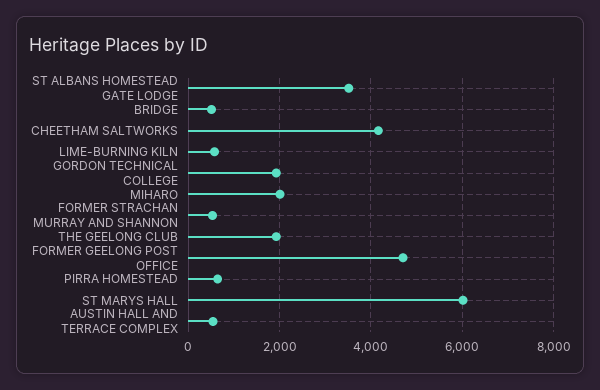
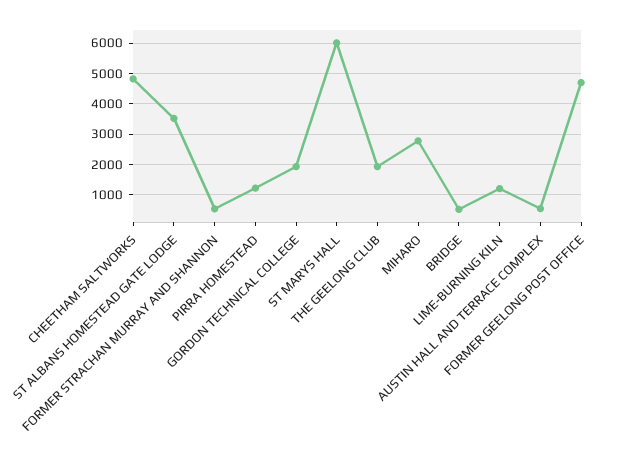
  {
    "ST ALBANS HOMESTEAD GATE LODGE": 3600,
    "BRIDGE": 600,
-   "CHEETHAM SALTWORKS": 4200,
+   "CHEETHAM SALTWORKS": 4800,
-   "LIME-BURNING KILN": 600,
+   "LIME-BURNING KILN": 1200,
    "GORDON TECHNICAL COLLEGE": 2000,
-   "MIHARO": 2000,
+   "MIHARO": 2800,
    "FORMER STRACHAN MURRAY AND SHANNON": 600,
    "THE GEELONG CLUB": 2000,
    "FORMER GEELONG POST OFFICE": 4600,
-   "PIRRA HOMESTEAD": 600,
+   "PIRRA HOMESTEAD": 1200,
    "ST MARYS HALL": 6000,
    "AUSTIN HALL AND TERRACE COMPLEX": 600
  }

